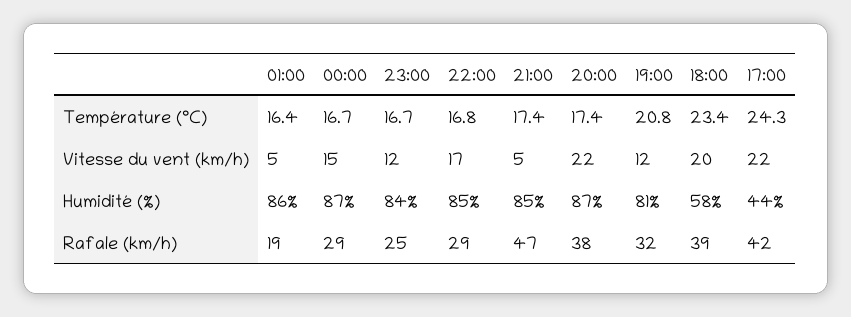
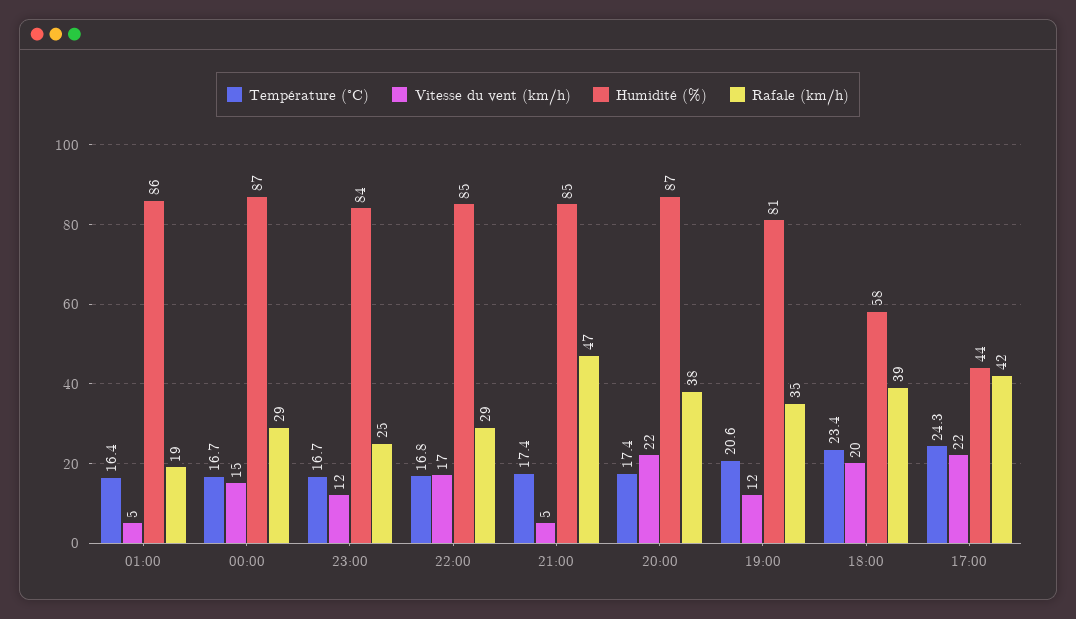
  {
    "Température (°C)": {
      "01:00": 16.4,
      "00:00": 16.7,
      "23:00": 16.7,
      "22:00": 16.8,
      "21:00": 17.4,
      "20:00": 17.4,
-     "19:00": 20.8,
+     "19:00": 20.6,
      "18:00": 23.4,
      "17:00": 24.3
    },
    "Vitesse du vent (km/h)": {
      "01:00": 5,
      "00:00": 15,
      "23:00": 12,
      "22:00": 17,
      "21:00": 5,
      "20:00": 22,
      "19:00": 12,
      "18:00": 20,
      "17:00": 22
    },
    "Humidité (%)": {
      "01:00": 86,
      "00:00": 87,
      "23:00": 84,
      "22:00": 85,
      "21:00": 85,
      "20:00": 87,
      "19:00": 81,
      "18:00": 58,
      "17:00": 44
    },
    "Rafale (km/h)": {
      "01:00": 19,
      "00:00": 29,
      "23:00": 25,
      "22:00": 29,
      "21:00": 47,
      "20:00": 38,
-     "19:00": 32,
+     "19:00": 35,
      "18:00": 39,
      "17:00": 42
    }
  }

